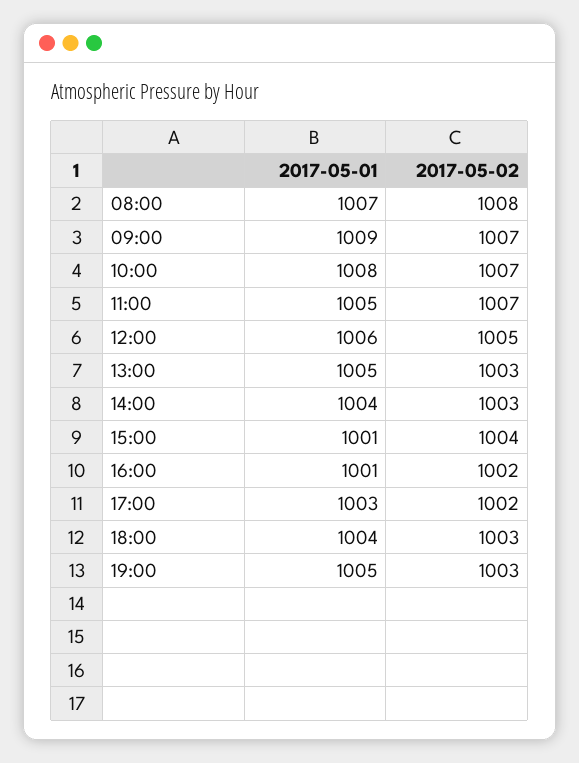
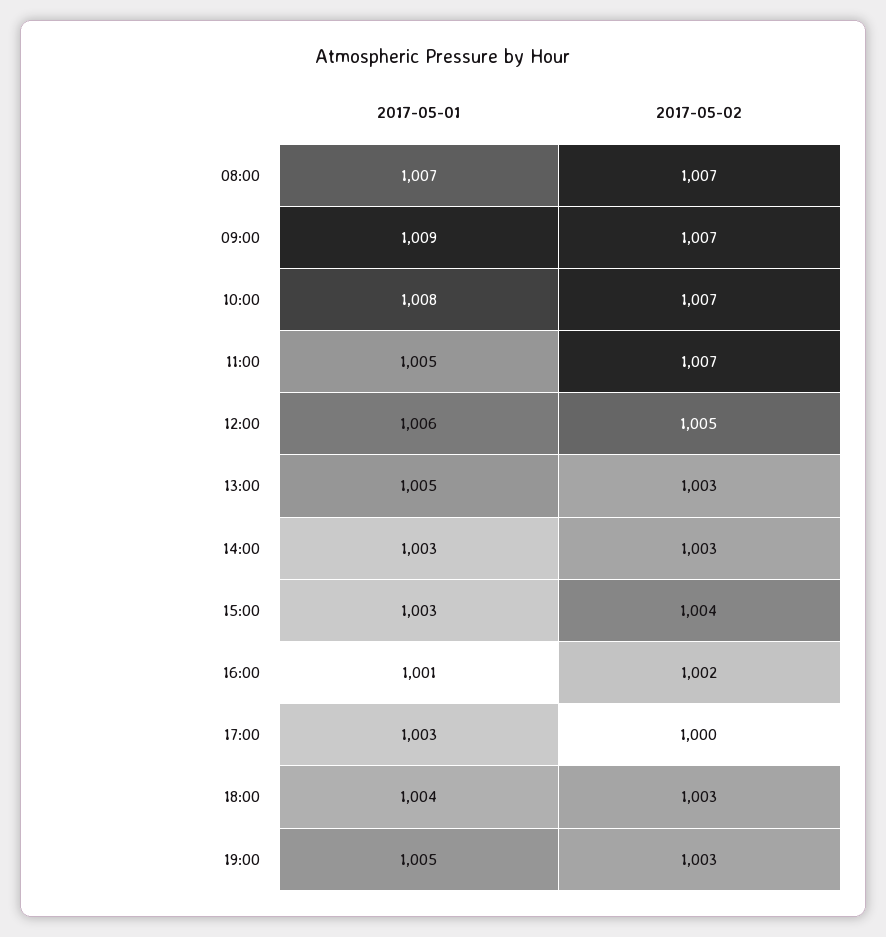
  {
    "2017-05-01": {
      "08:00": 1007,
      "09:00": 1009,
      "10:00": 1008,
      "11:00": 1005,
      "12:00": 1006,
      "13:00": 1005,
-     "14:00": 1004,
+     "14:00": 1003,
-     "15:00": 1001,
+     "15:00": 1003,
      "16:00": 1001,
      "17:00": 1003,
      "18:00": 1004,
      "19:00": 1005
    },
    "2017-05-02": {
-     "08:00": 1008,
+     "08:00": 1007,
      "09:00": 1007,
      "10:00": 1007,
      "11:00": 1007,
      "12:00": 1005,
      "13:00": 1003,
      "14:00": 1003,
      "15:00": 1004,
      "16:00": 1002,
-     "17:00": 1002,
+     "17:00": 1000,
      "18:00": 1003,
      "19:00": 1003
    }
  }

